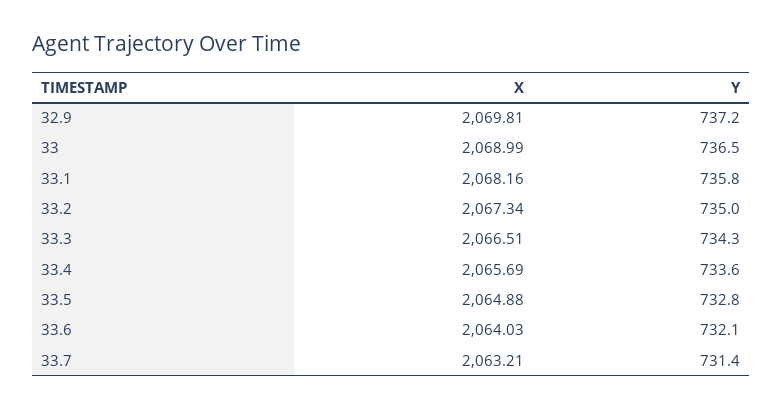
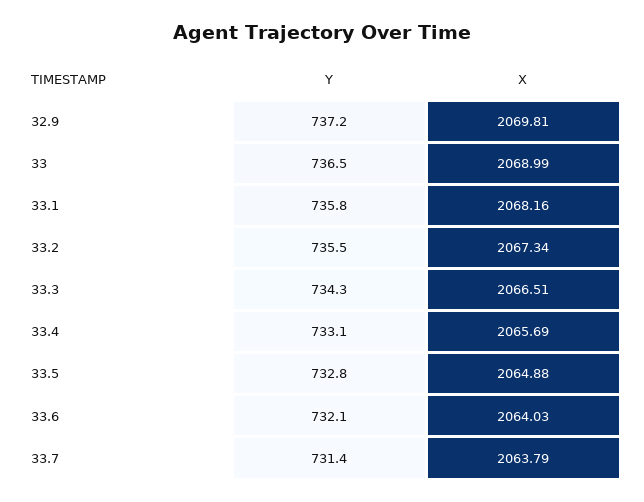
  {
    "X": {
      "32.9": 2069.81,
      "33": 2068.99,
      "33.1": 2068.16,
      "33.2": 2067.34,
      "33.3": 2066.51,
      "33.4": 2065.69,
      "33.5": 2064.88,
      "33.6": 2064.03,
-     "33.7": 2063.21
+     "33.7": 2063.79
    },
    "Y": {
      "32.9": 737.2,
      "33": 736.5,
      "33.1": 735.8,
-     "33.2": 735,
+     "33.2": 735.5,
      "33.3": 734.3,
-     "33.4": 733.6,
+     "33.4": 733.1,
      "33.5": 732.8,
      "33.6": 732.1,
      "33.7": 731.4
    }
  }

